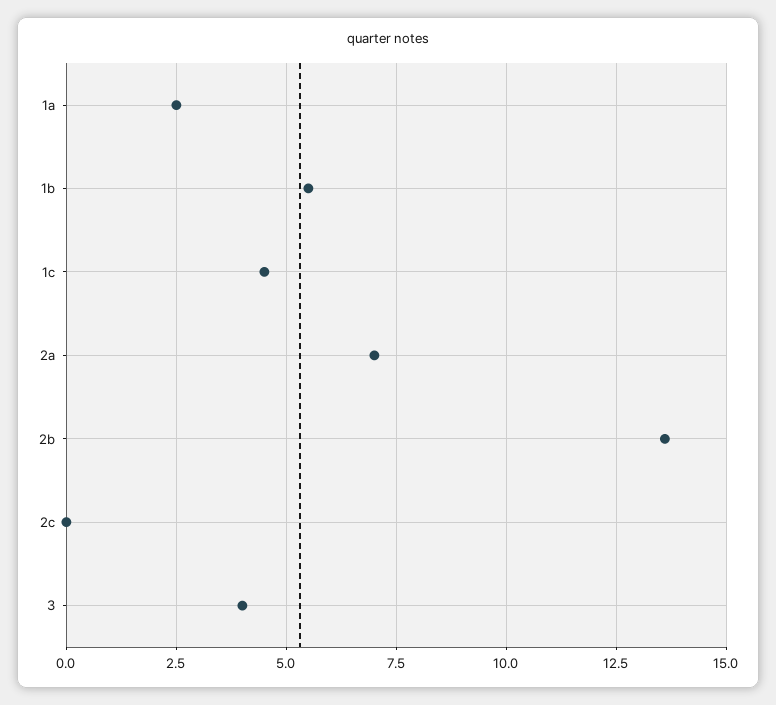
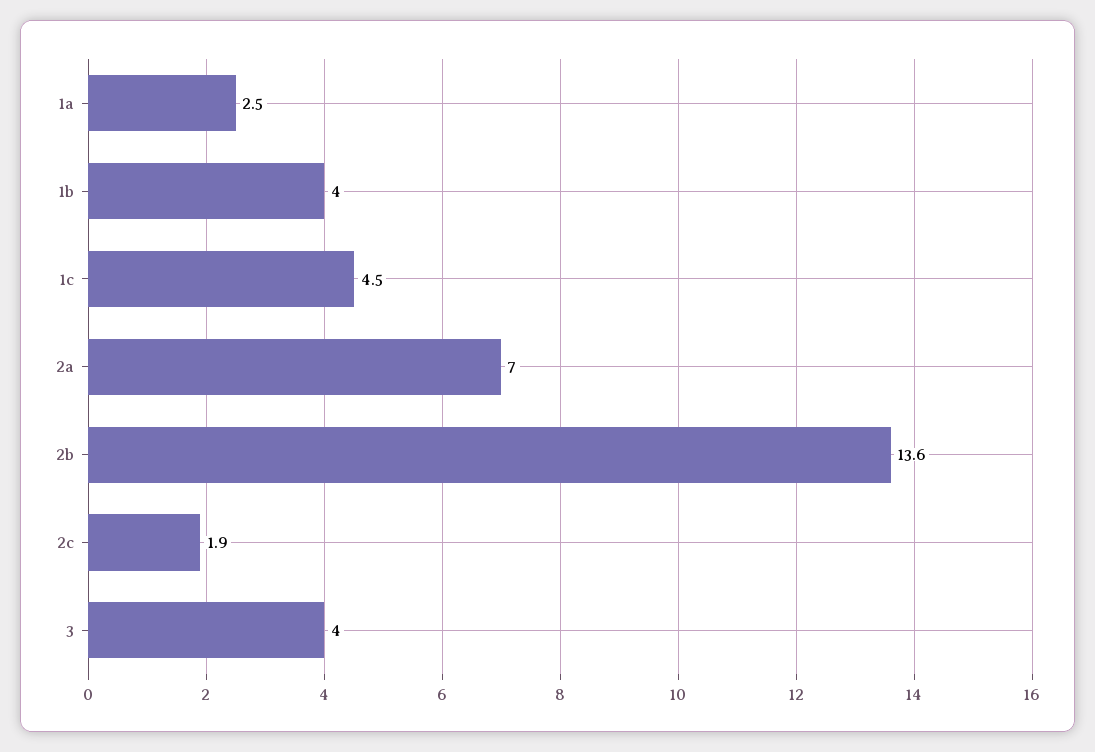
  {
    "1a": 2.5,
-   "1b": 5.5,
+   "1b": 4,
    "1c": 4.5,
    "2a": 7,
    "2b": 13.6,
-   "2c": 0,
+   "2c": 1.9,
    "3": 4
  }

